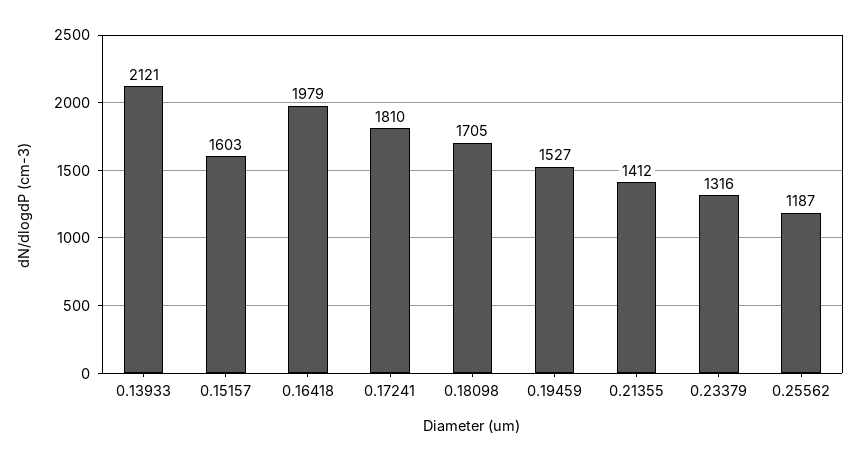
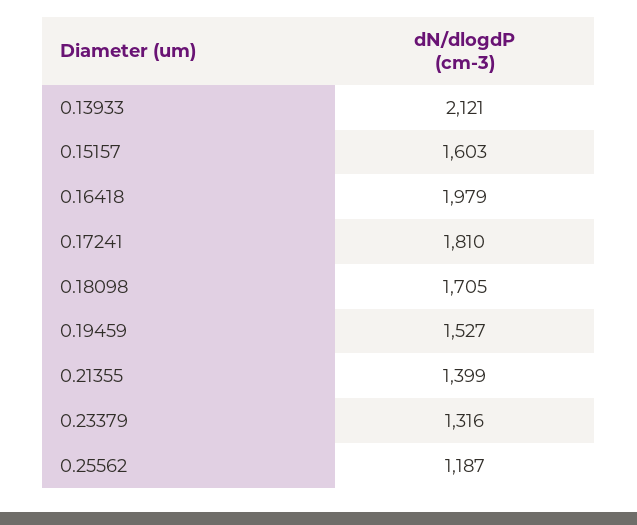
  {
    "0.13933": 2121,
    "0.15157": 1603,
    "0.16418": 1979,
    "0.17241": 1810,
    "0.18098": 1705,
    "0.19459": 1527,
-   "0.21355": 1412,
+   "0.21355": 1399,
    "0.23379": 1316,
    "0.25562": 1187
  }

